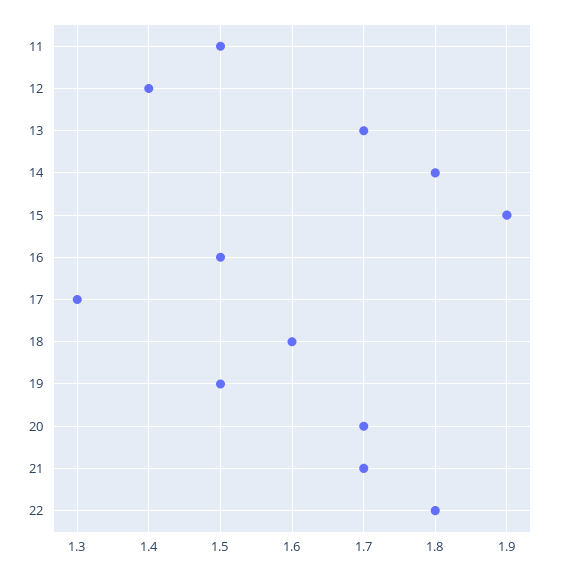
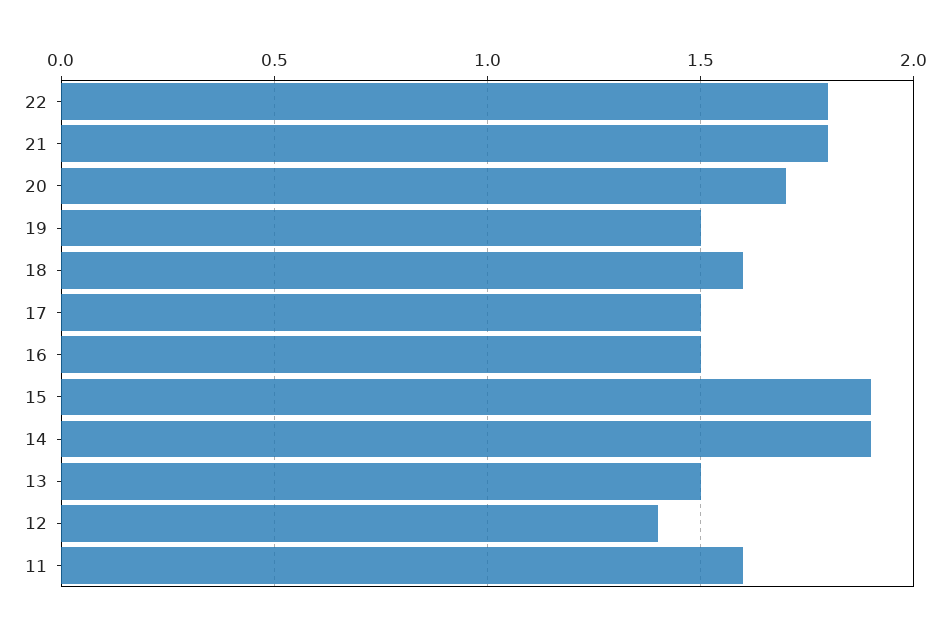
  {
-   "11": 1.5,
+   "11": 1.6,
    "12": 1.4,
-   "13": 1.7,
+   "13": 1.5,
-   "14": 1.8,
+   "14": 1.9,
    "15": 1.9,
    "16": 1.5,
-   "17": 1.3,
+   "17": 1.5,
    "18": 1.6,
    "19": 1.5,
    "20": 1.7,
-   "21": 1.7,
+   "21": 1.8,
    "22": 1.8
  }

